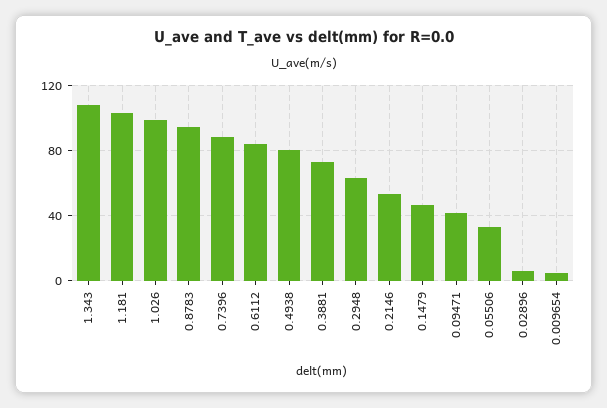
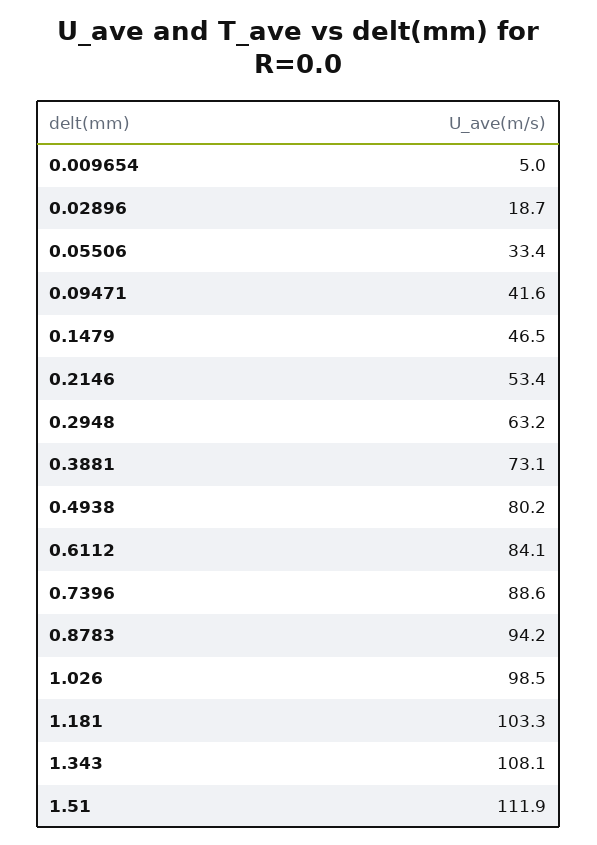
  {
    "1.343": 108.1,
    "1.181": 103.3,
    "1.026": 98.5,
    "0.8783": 94.2,
    "0.7396": 88.6,
    "0.6112": 84.1,
    "0.4938": 80.2,
    "0.3881": 73.1,
    "0.2948": 63.2,
    "0.2146": 53.4,
    "0.1479": 46.5,
    "0.09471": 41.6,
    "0.05506": 33.4,
-   "0.02896": 5,
+   "0.02896": 18.7,
-   "0.009654": 5
+   "0.009654": 5,
+   "1.51": 111.9
  }

